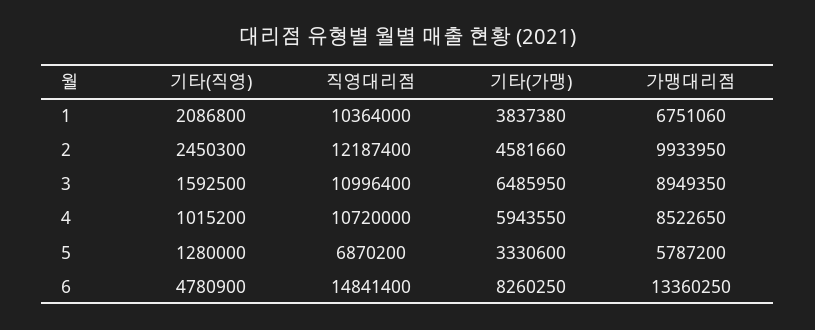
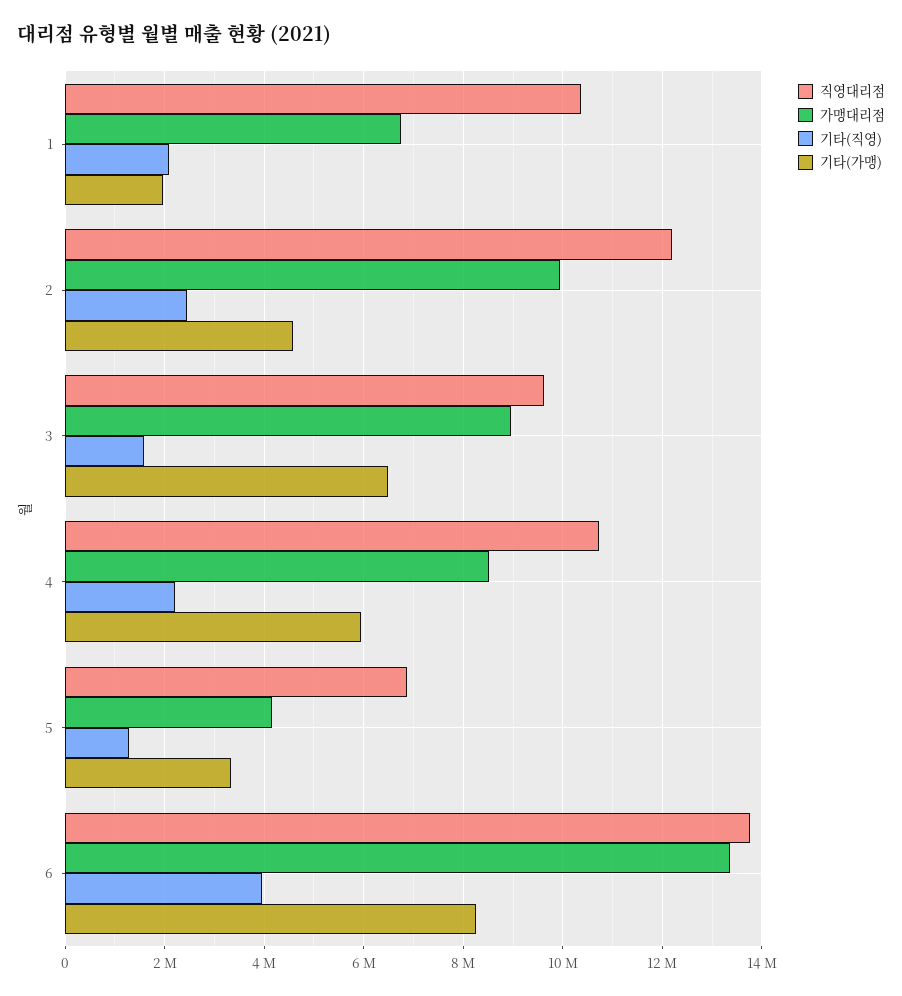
  {
    "기타(직영)": {
      "1": 2086800,
      "2": 2450300,
      "3": 1592500,
-     "4": 1015200,
+     "4": 2200000,
      "5": 1280000,
-     "6": 4780900
+     "6": 4000000
    },
    "직영대리점": {
      "1": 10364000,
      "2": 12187400,
-     "3": 10996400,
+     "3": 9600000,
      "4": 10720000,
      "5": 6870200,
-     "6": 14841400
+     "6": 13800000
    },
    "기타(가맹)": {
-     "1": 3837380,
+     "1": 2000000,
      "2": 4581660,
      "3": 6485950,
      "4": 5943550,
      "5": 3330600,
      "6": 8260250
    },
    "가맹대리점": {
      "1": 6751060,
      "2": 9933950,
      "3": 8949350,
      "4": 8522650,
-     "5": 5787200,
+     "5": 4200000,
      "6": 13360250
    }
  }

